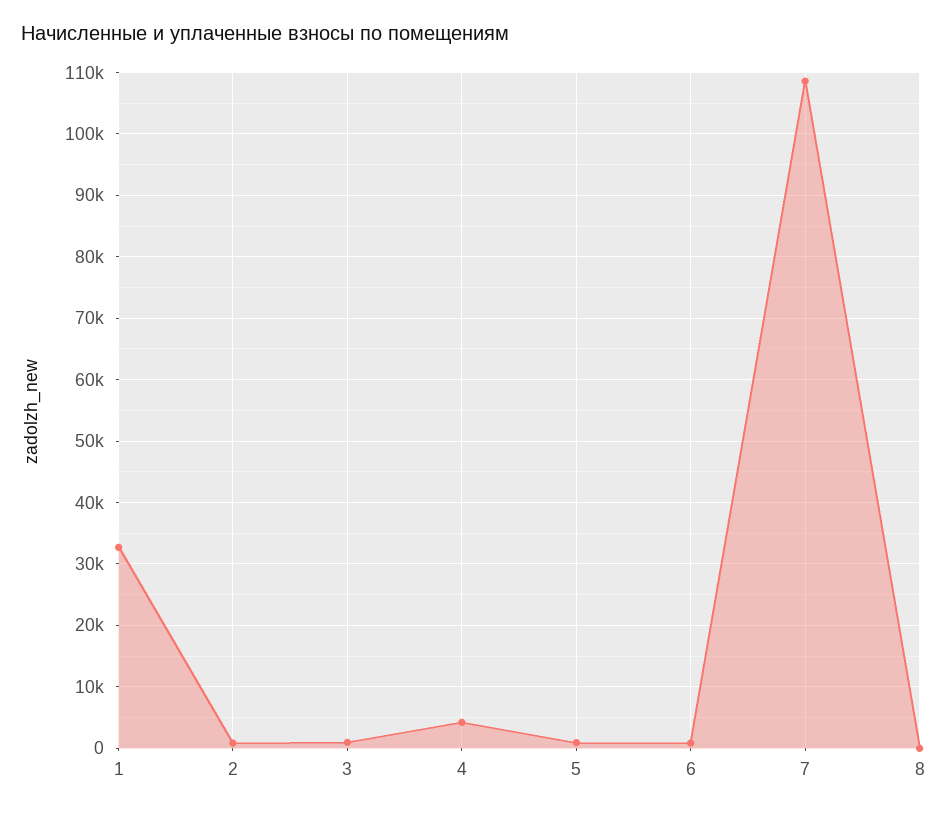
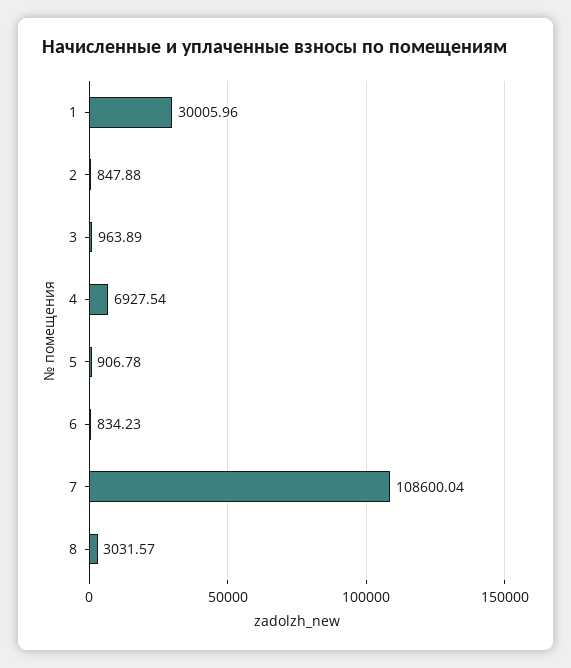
  {
-   "1": 33000,
+   "1": 30005.96,
    "2": 847.88,
    "3": 963.89,
-   "4": 4000,
+   "4": 6927.54,
    "5": 906.78,
    "6": 834.23,
    "7": 108600.04,
-   "8": 0
+   "8": 3031.57
  }

